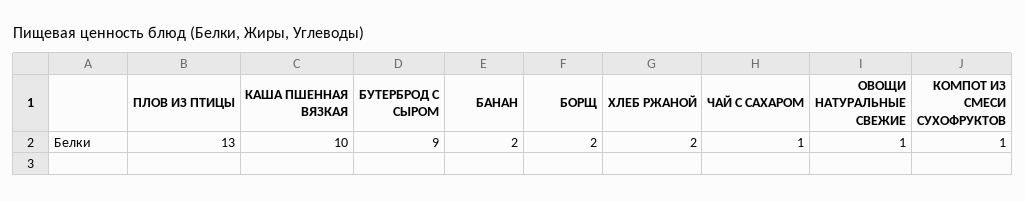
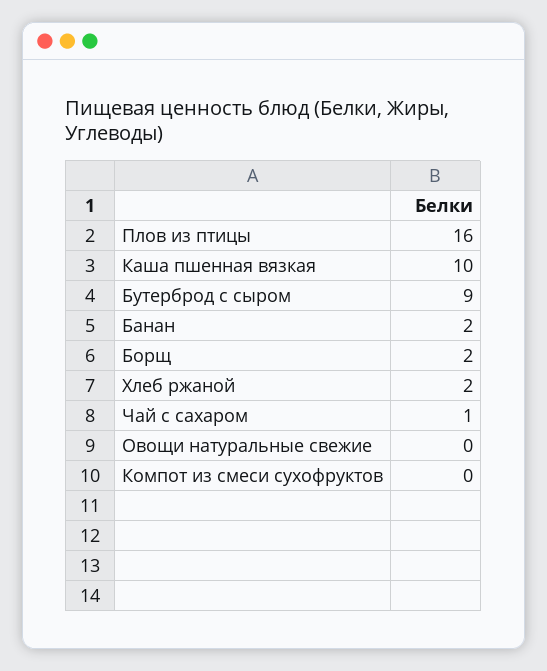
  {
-   "ПЛОВ ИЗ ПТИЦЫ": 13,
+   "ПЛОВ ИЗ ПТИЦЫ": 16,
    "КАША ПШЕННАЯ ВЯЗКАЯ": 10,
    "БУТЕРБРОД С СЫРОМ": 9,
    "БАНАН": 2,
    "БОРЩ": 2,
    "ХЛЕБ РЖАНОЙ": 2,
    "ЧАЙ С САХАРОМ": 1,
-   "ОВОЩИ НАТУРАЛЬНЫЕ СВЕЖИЕ": 1,
+   "ОВОЩИ НАТУРАЛЬНЫЕ СВЕЖИЕ": 0,
-   "КОМПОТ ИЗ СМЕСИ СУХОФРУКТОВ": 1
+   "КОМПОТ ИЗ СМЕСИ СУХОФРУКТОВ": 0
  }

